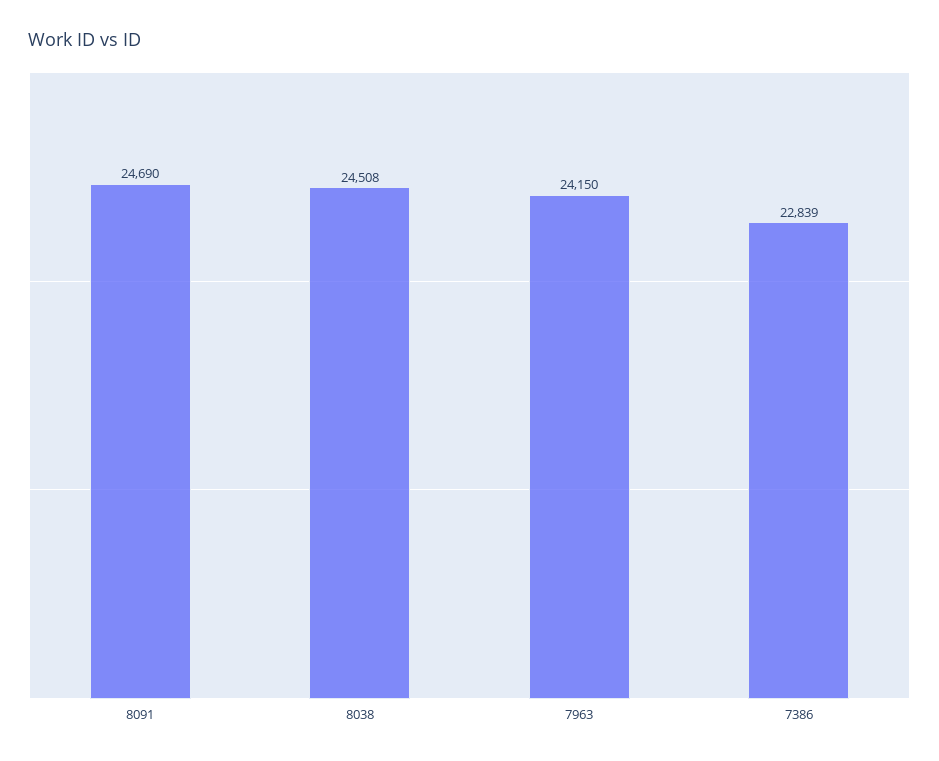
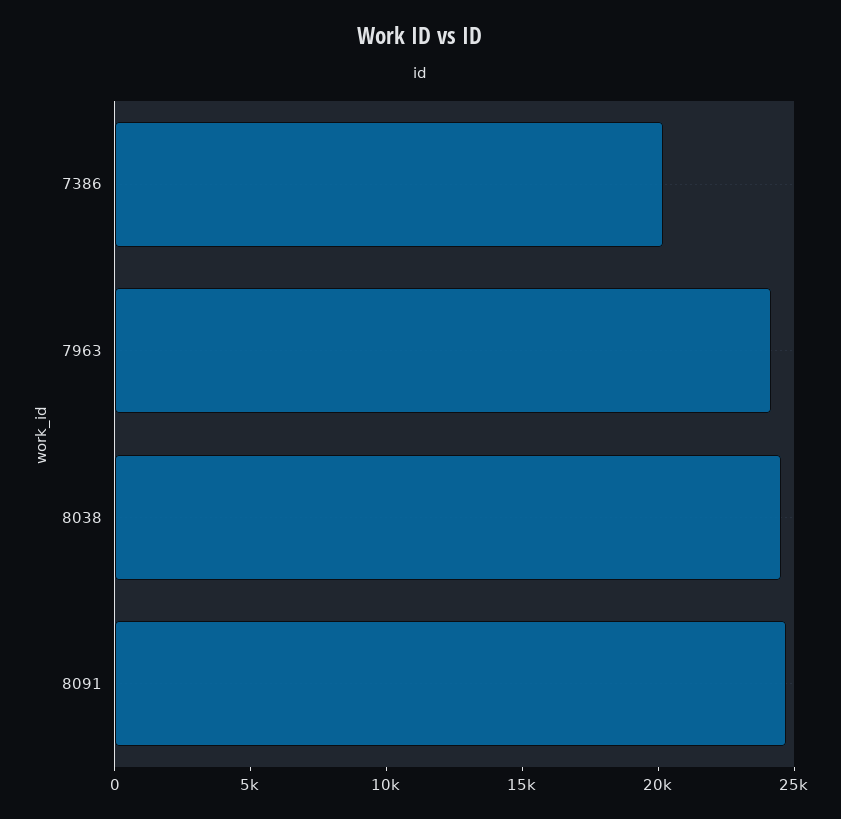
  {
    "8091": 24690,
    "8038": 24508,
    "7963": 24150,
-   "7386": 22839
+   "7386": 20000
  }

